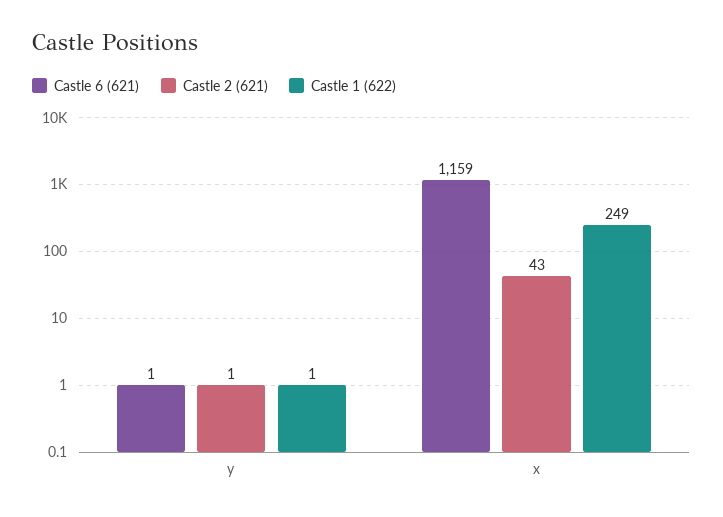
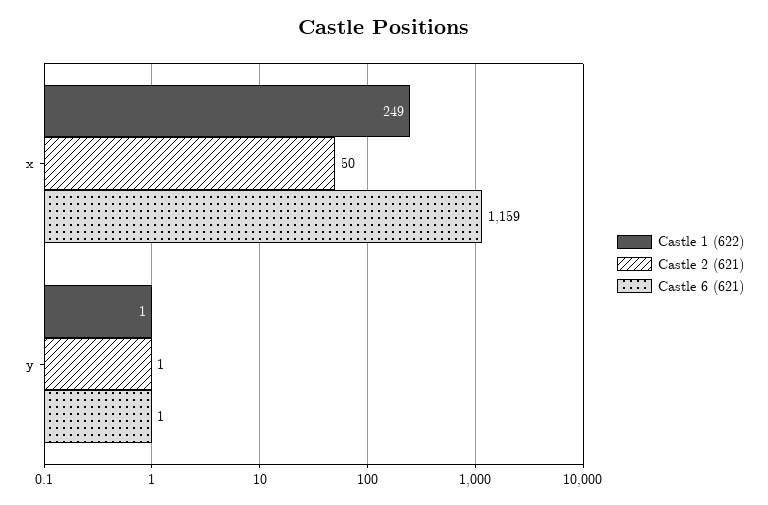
  {
    "Castle 6 (621)": {
      "y": 1,
      "x": 1159
    },
    "Castle 2 (621)": {
      "y": 1,
-     "x": 43
+     "x": 50
    },
    "Castle 1 (622)": {
      "y": 1,
      "x": 249
    }
  }

